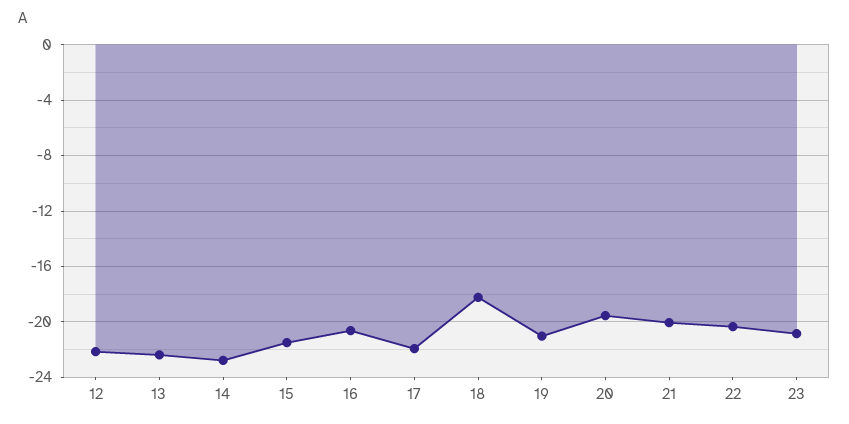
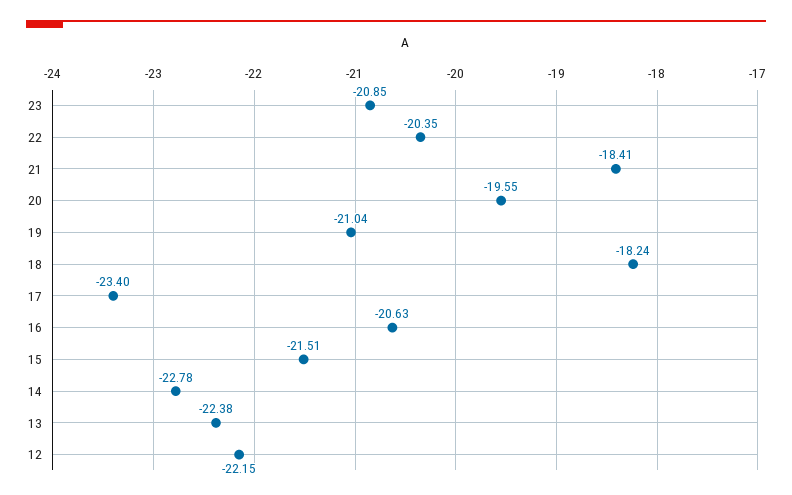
  {
    "12": -22.15,
    "13": -22.38,
    "14": -22.78,
    "15": -21.51,
    "16": -20.63,
-   "17": -22,
+   "17": -23.4,
    "18": -18.24,
    "19": -21.04,
    "20": -19.55,
-   "21": -20,
+   "21": -18.41,
    "22": -20.35,
    "23": -20.85
  }

